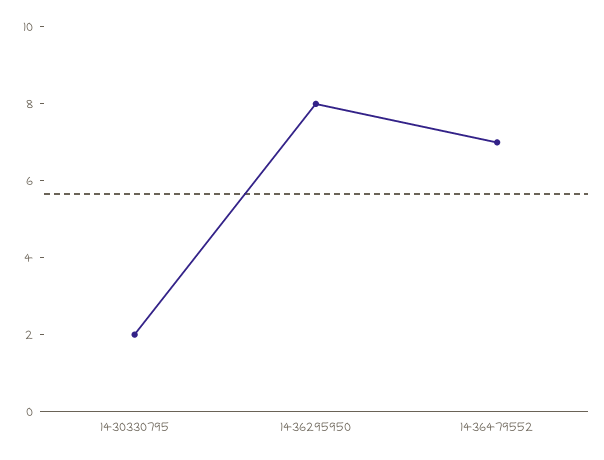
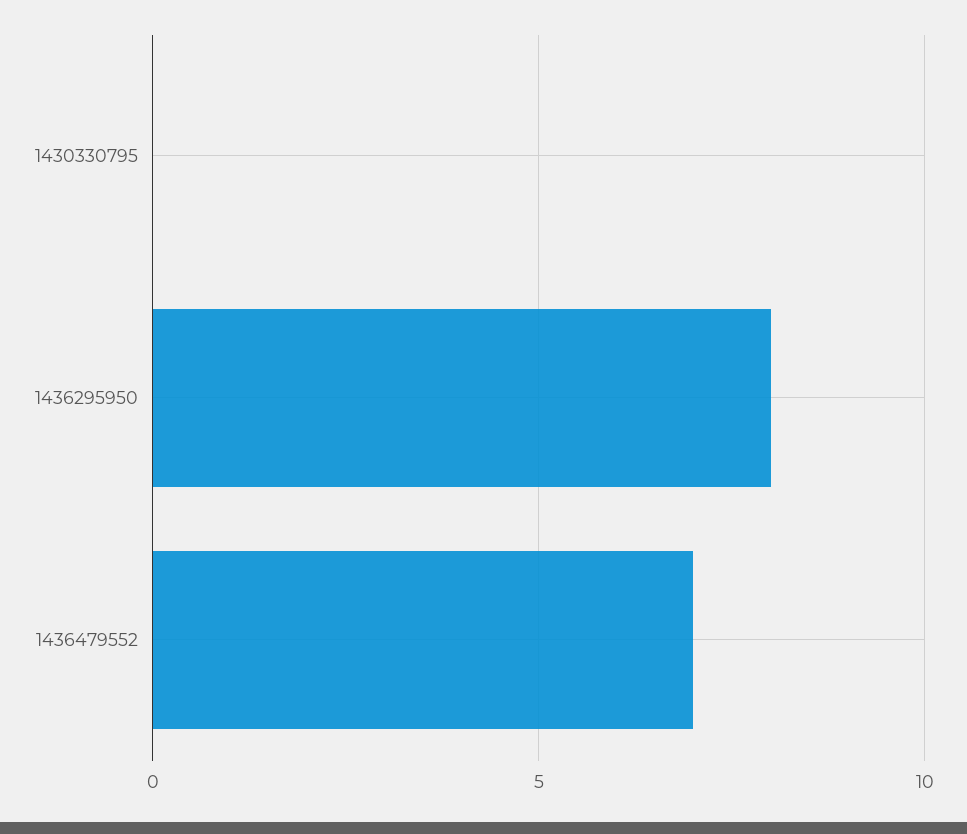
  {
-   "1430330795": 2,
+   "1430330795": 0,
    "1436295950": 8,
    "1436479552": 7
  }

